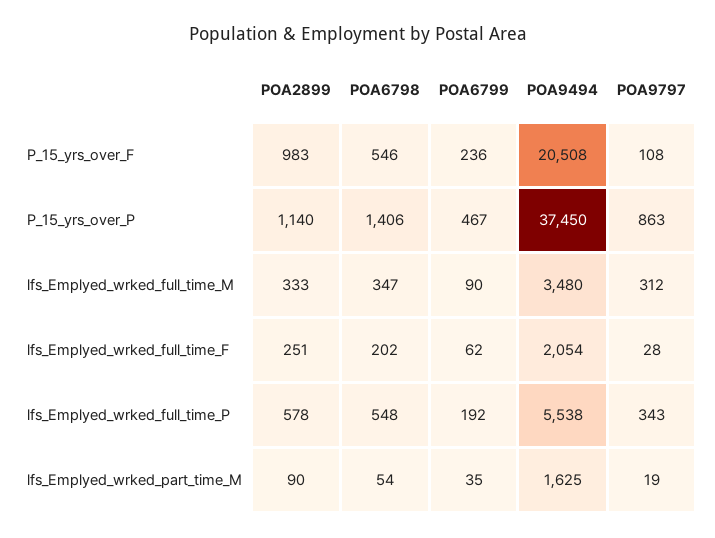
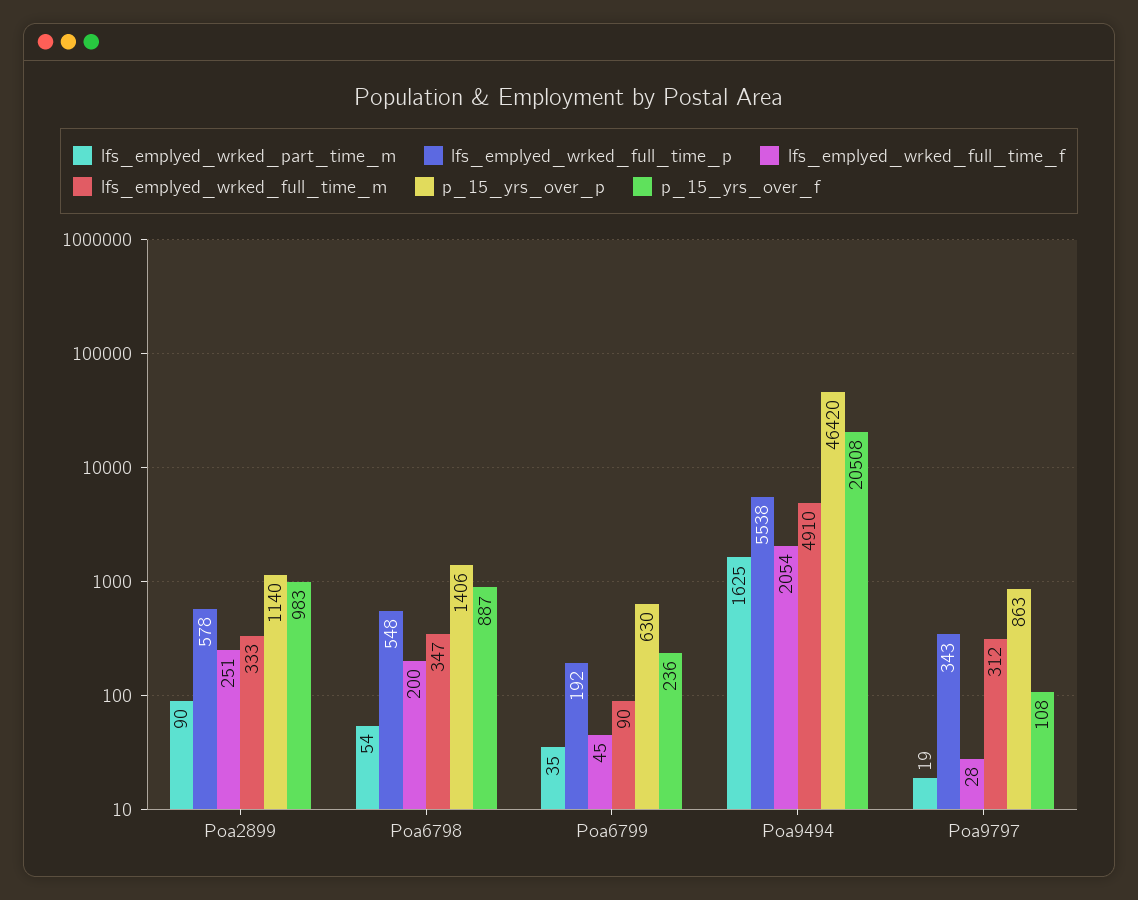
  {
    "P_15_yrs_over_F": {
      "POA2899": 983,
-     "POA6798": 546,
+     "POA6798": 887,
      "POA6799": 236,
      "POA9494": 20508,
      "POA9797": 108
    },
    "P_15_yrs_over_P": {
      "POA2899": 1140,
      "POA6798": 1406,
-     "POA6799": 467,
+     "POA6799": 630,
-     "POA9494": 37450,
+     "POA9494": 46420,
      "POA9797": 863
    },
    "lfs_Emplyed_wrked_full_time_M": {
      "POA2899": 333,
      "POA6798": 347,
      "POA6799": 90,
-     "POA9494": 3480,
+     "POA9494": 4910,
      "POA9797": 312
    },
    "lfs_Emplyed_wrked_full_time_F": {
      "POA2899": 251,
-     "POA6798": 202,
+     "POA6798": 200,
-     "POA6799": 62,
+     "POA6799": 45,
      "POA9494": 2054,
      "POA9797": 28
    },
    "lfs_Emplyed_wrked_full_time_P": {
      "POA2899": 578,
      "POA6798": 548,
      "POA6799": 192,
      "POA9494": 5538,
      "POA9797": 343
    },
    "lfs_Emplyed_wrked_part_time_M": {
      "POA2899": 90,
      "POA6798": 54,
      "POA6799": 35,
      "POA9494": 1625,
      "POA9797": 19
    }
  }

